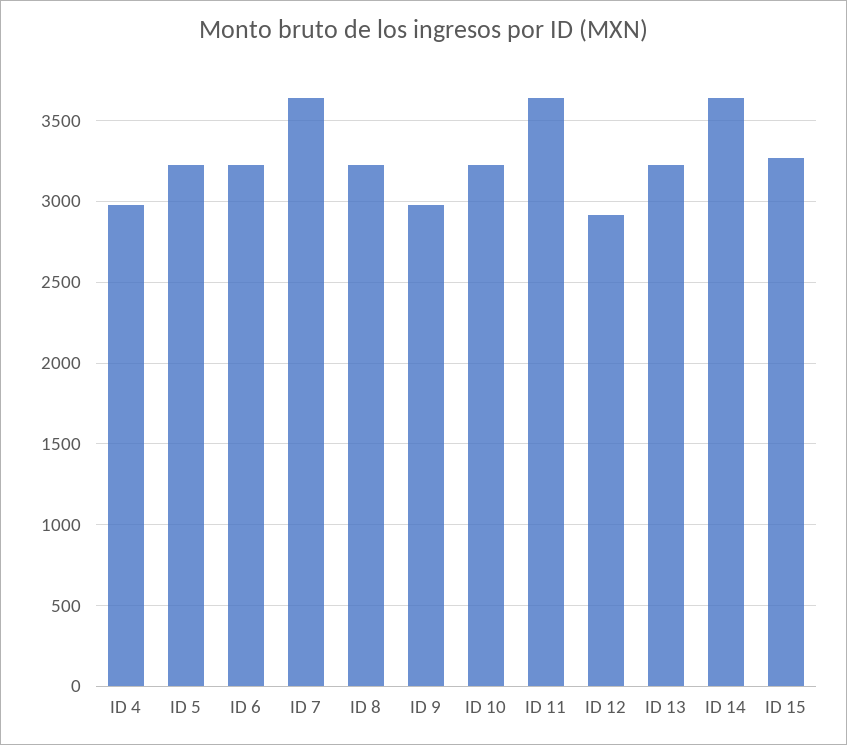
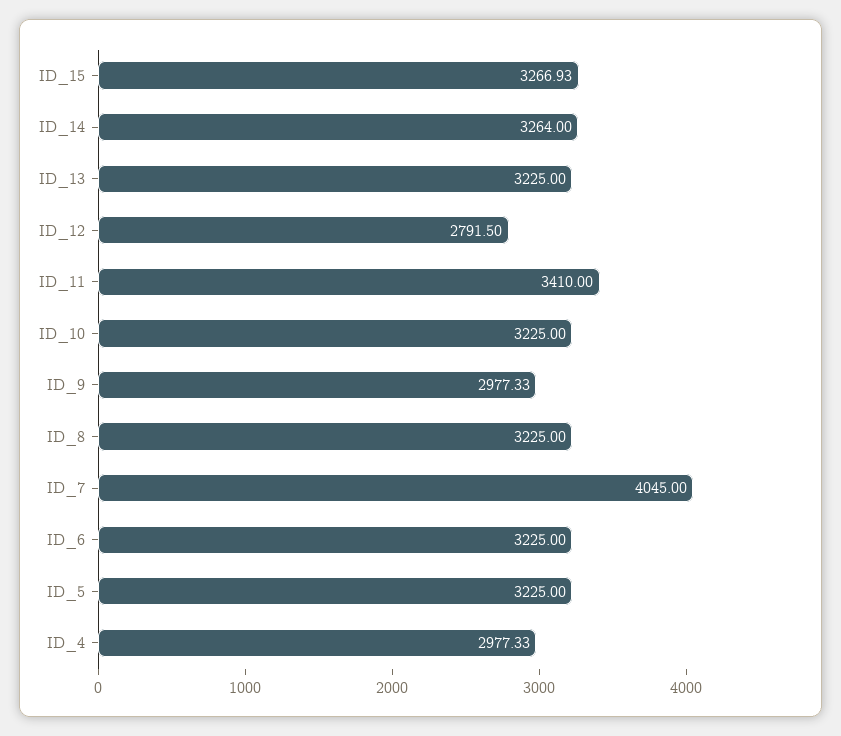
  {
    "ID 4": 2977.33,
    "ID 5": 3225,
    "ID 6": 3225,
-   "ID 7": 3650,
+   "ID 7": 4045,
    "ID 8": 3225,
    "ID 9": 2977.33,
    "ID 10": 3225,
-   "ID 11": 3650,
+   "ID 11": 3410,
-   "ID 12": 2900,
+   "ID 12": 2791.5,
    "ID 13": 3225,
-   "ID 14": 3650,
+   "ID 14": 3264,
    "ID 15": 3266.93
  }

